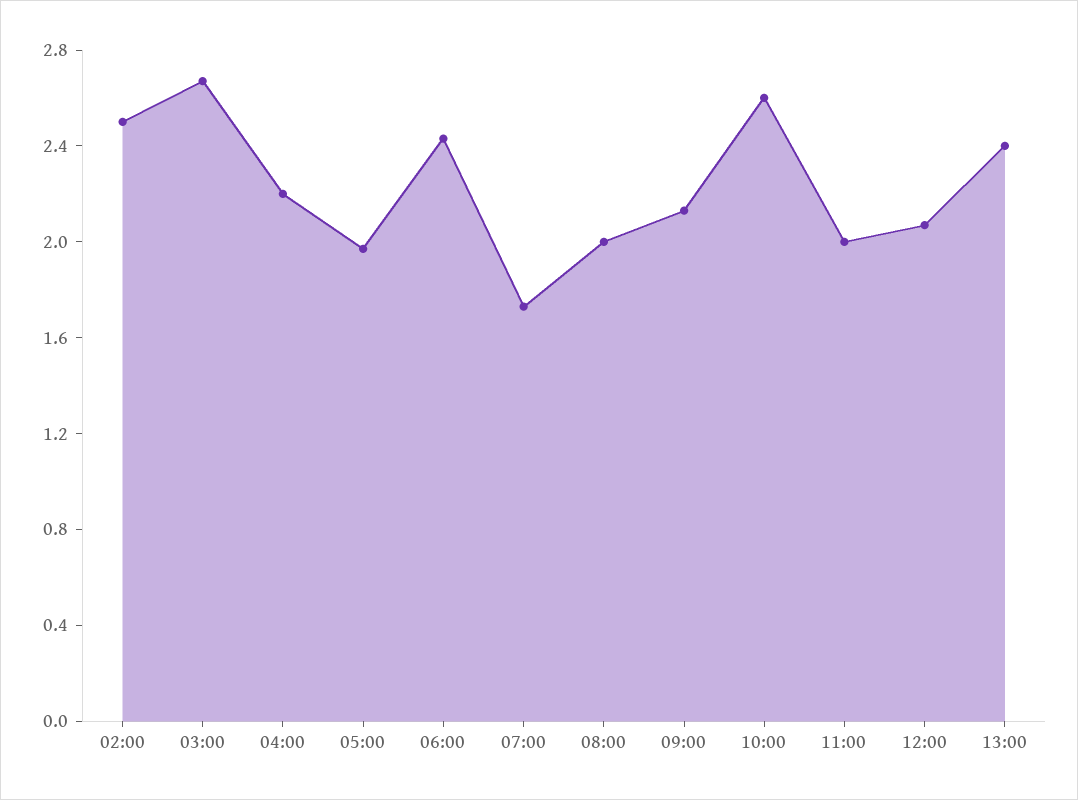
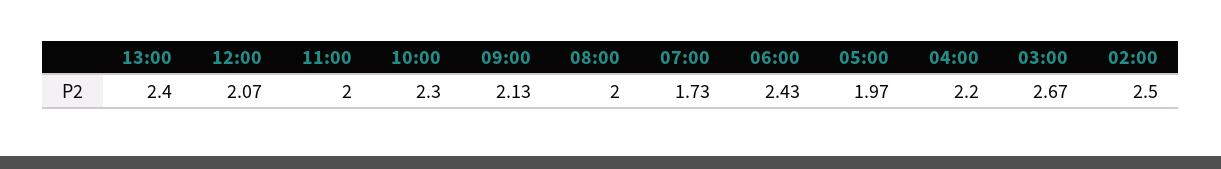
  {
    "02:00": 2.5,
    "03:00": 2.67,
    "04:00": 2.2,
    "05:00": 1.97,
    "06:00": 2.43,
    "07:00": 1.73,
    "08:00": 2,
    "09:00": 2.13,
-   "10:00": 2.6,
+   "10:00": 2.3,
    "11:00": 2,
    "12:00": 2.07,
    "13:00": 2.4
  }

